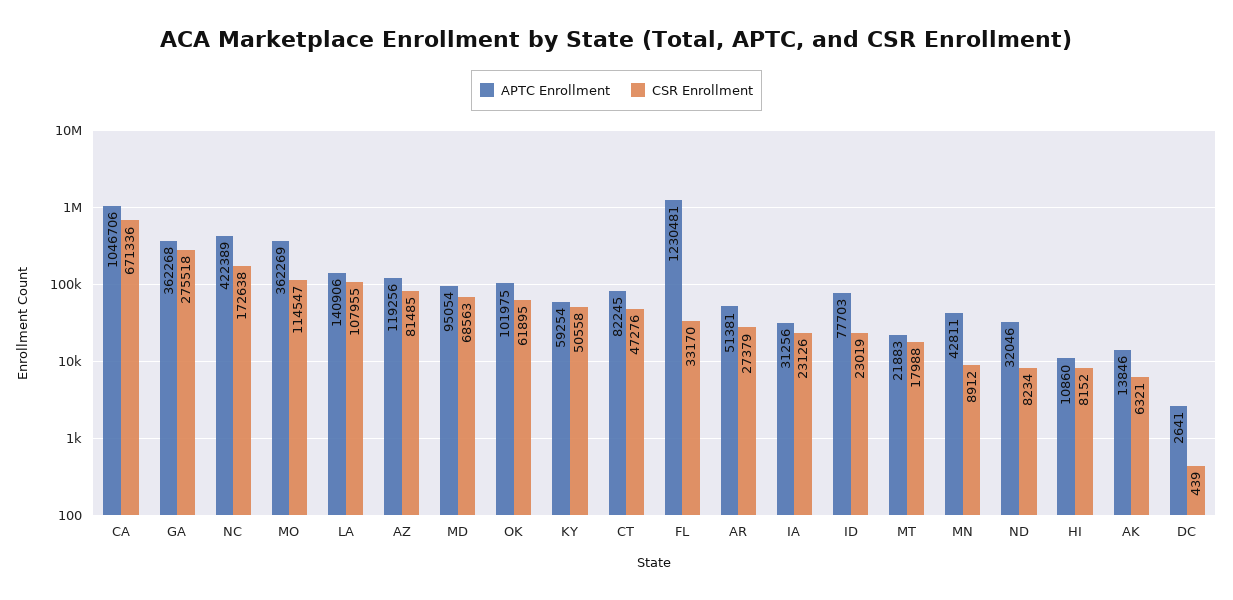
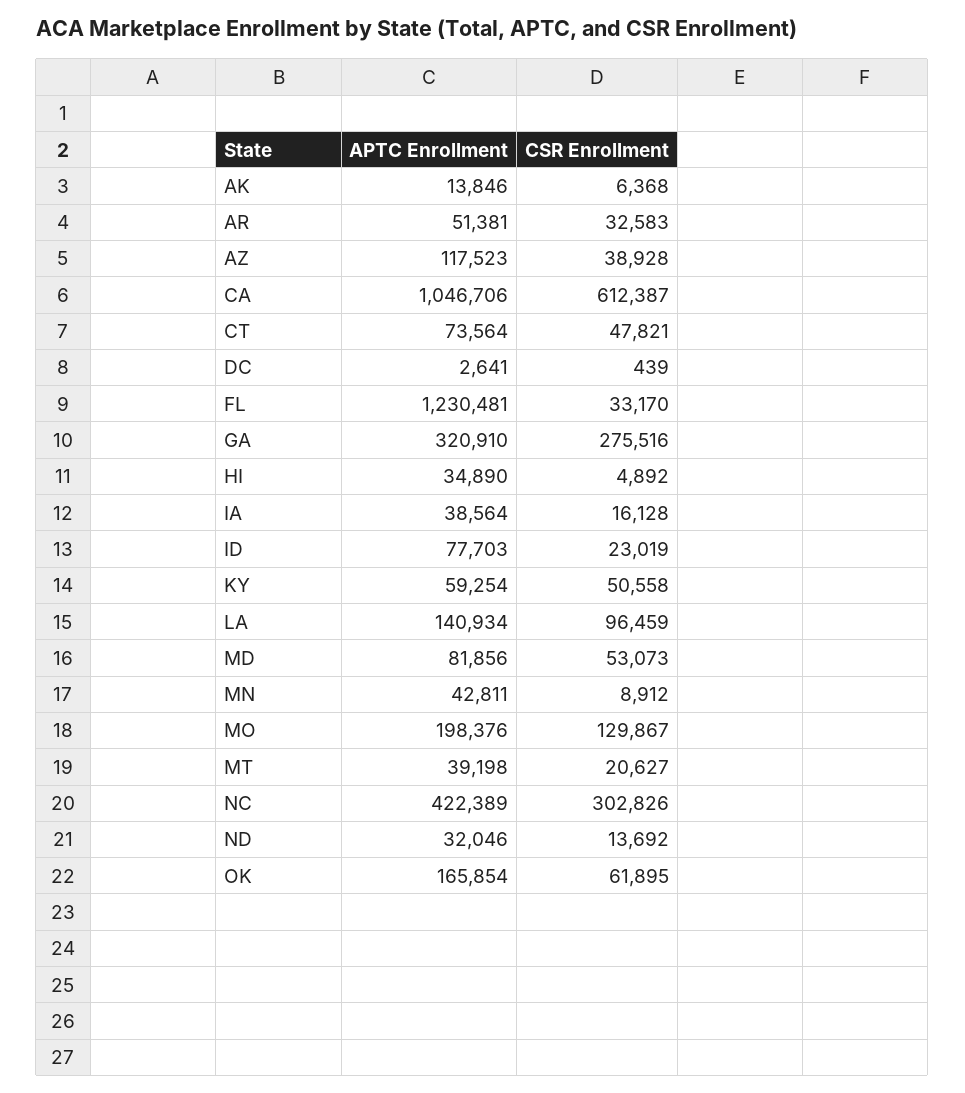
  {
    "APTC Enrollment": {
      "CA": 1046706,
-     "GA": 362268,
+     "GA": 320910,
      "NC": 422389,
-     "MO": 362269,
+     "MO": 198376,
-     "LA": 140906,
+     "LA": 140934,
-     "AZ": 119256,
+     "AZ": 117523,
-     "MD": 95054,
+     "MD": 81856,
-     "OK": 101975,
+     "OK": 165854,
      "KY": 59254,
-     "CT": 82245,
+     "CT": 73564,
      "FL": 1230481,
      "AR": 51381,
-     "IA": 31256,
+     "IA": 38564,
      "ID": 77703,
-     "MT": 21883,
+     "MT": 39198,
      "MN": 42811,
      "ND": 32046,
-     "HI": 10860,
+     "HI": 34890,
      "AK": 13846,
      "DC": 2641
    },
    "CSR Enrollment": {
-     "CA": 671336,
+     "CA": 612387,
-     "GA": 275518,
+     "GA": 275516,
-     "NC": 172638,
+     "NC": 302826,
-     "MO": 114547,
+     "MO": 129867,
-     "LA": 107955,
+     "LA": 96459,
-     "AZ": 81485,
+     "AZ": 38928,
-     "MD": 68563,
+     "MD": 53073,
      "OK": 61895,
      "KY": 50558,
-     "CT": 47276,
+     "CT": 47821,
      "FL": 33170,
-     "AR": 27379,
+     "AR": 32583,
-     "IA": 23126,
+     "IA": 16128,
      "ID": 23019,
-     "MT": 17988,
+     "MT": 20627,
      "MN": 8912,
-     "ND": 8234,
+     "ND": 13692,
-     "HI": 8152,
+     "HI": 4892,
-     "AK": 6321,
+     "AK": 6368,
      "DC": 439
    }
  }

